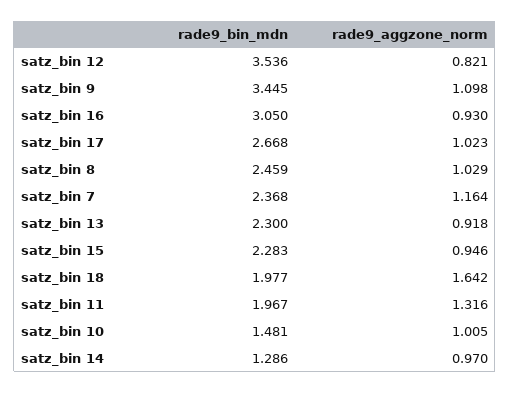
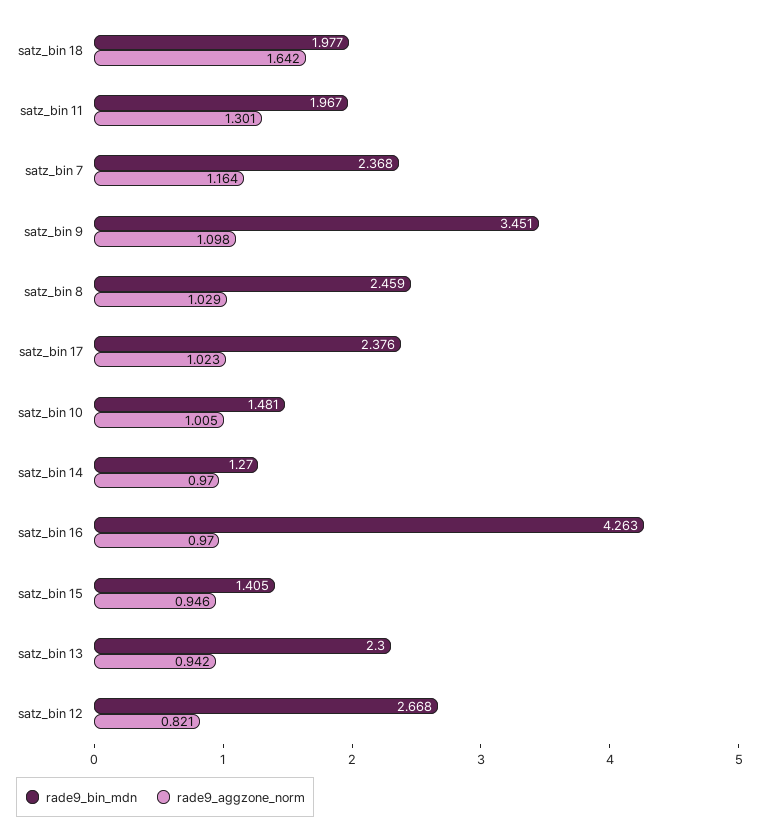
  {
    "rade9_bin_mdn": {
-     "satz_bin 12": 3.536,
+     "satz_bin 12": 2.668,
-     "satz_bin 9": 3.445,
+     "satz_bin 9": 3.451,
-     "satz_bin 16": 3.05,
+     "satz_bin 16": 4.263,
-     "satz_bin 17": 2.668,
+     "satz_bin 17": 2.376,
      "satz_bin 8": 2.459,
      "satz_bin 7": 2.368,
      "satz_bin 13": 2.3,
-     "satz_bin 15": 2.283,
+     "satz_bin 15": 1.405,
      "satz_bin 18": 1.977,
      "satz_bin 11": 1.967,
      "satz_bin 10": 1.481,
-     "satz_bin 14": 1.286
+     "satz_bin 14": 1.27
    },
    "rade9_aggzone_norm": {
      "satz_bin 12": 0.821,
      "satz_bin 9": 1.098,
-     "satz_bin 16": 0.93,
+     "satz_bin 16": 0.97,
      "satz_bin 17": 1.023,
      "satz_bin 8": 1.029,
      "satz_bin 7": 1.164,
-     "satz_bin 13": 0.918,
+     "satz_bin 13": 0.942,
      "satz_bin 15": 0.946,
      "satz_bin 18": 1.642,
-     "satz_bin 11": 1.316,
+     "satz_bin 11": 1.301,
      "satz_bin 10": 1.005,
      "satz_bin 14": 0.97
    }
  }

